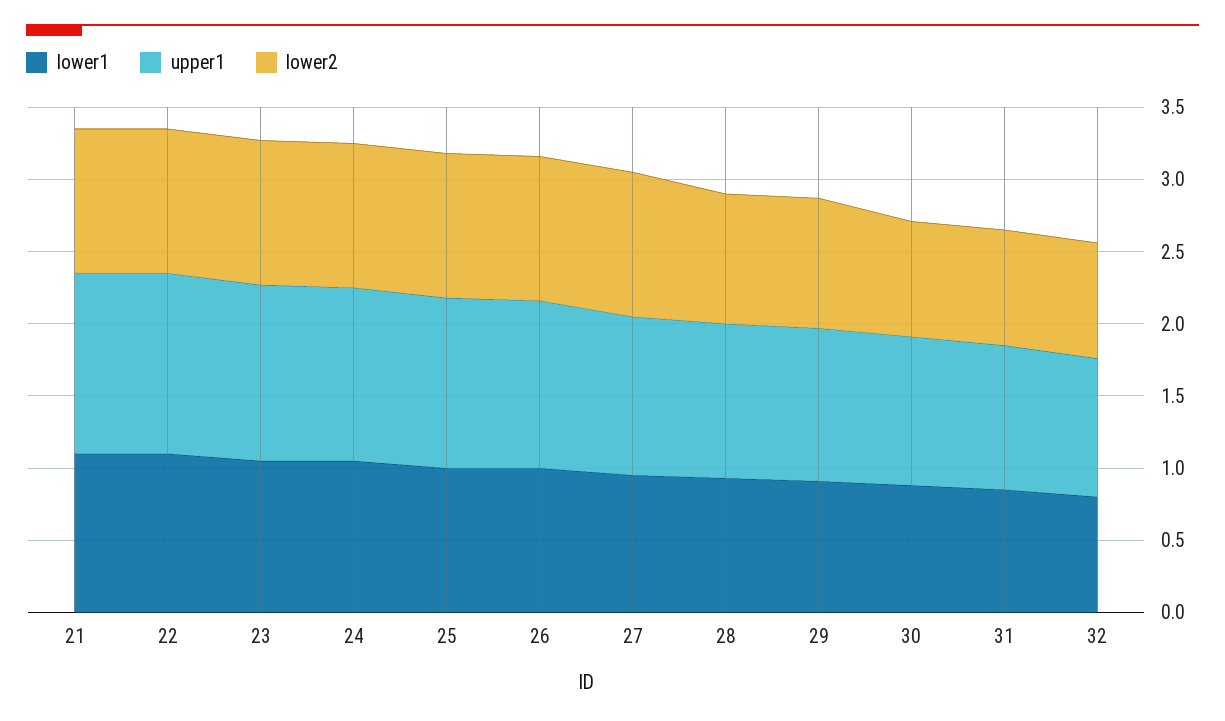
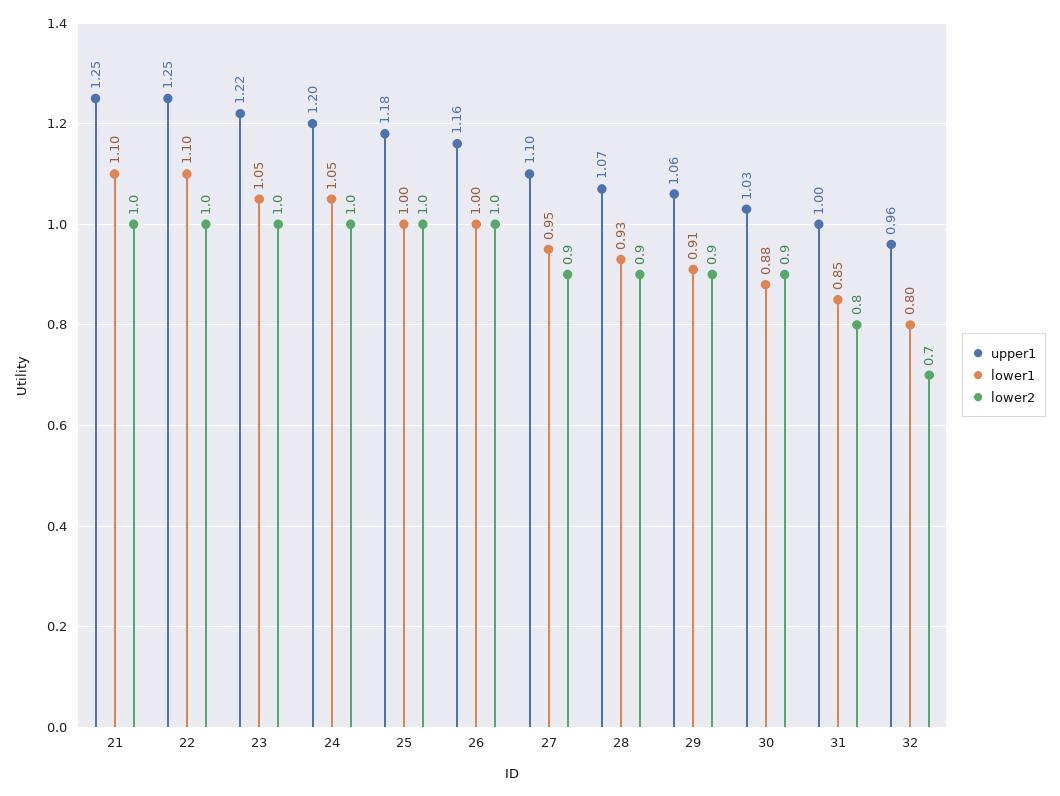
  {
    "lower1": {
      "21": 1.1,
      "22": 1.1,
      "23": 1.05,
      "24": 1.05,
      "25": 1,
      "26": 1,
      "27": 0.95,
      "28": 0.93,
      "29": 0.91,
      "30": 0.88,
      "31": 0.85,
      "32": 0.8
    },
    "upper1": {
      "21": 1.25,
      "22": 1.25,
      "23": 1.22,
      "24": 1.2,
      "25": 1.18,
      "26": 1.16,
      "27": 1.1,
      "28": 1.07,
      "29": 1.06,
      "30": 1.03,
      "31": 1,
      "32": 0.96
    },
    "lower2": {
      "21": 1,
      "22": 1,
      "23": 1,
      "24": 1,
      "25": 1,
      "26": 1,
-     "27": 1,
+     "27": 0.9,
      "28": 0.9,
      "29": 0.9,
-     "30": 0.8,
+     "30": 0.9,
      "31": 0.8,
-     "32": 0.8
+     "32": 0.7
    }
  }

